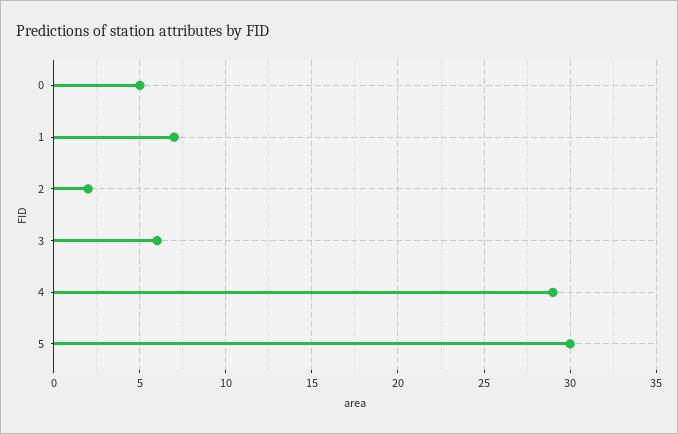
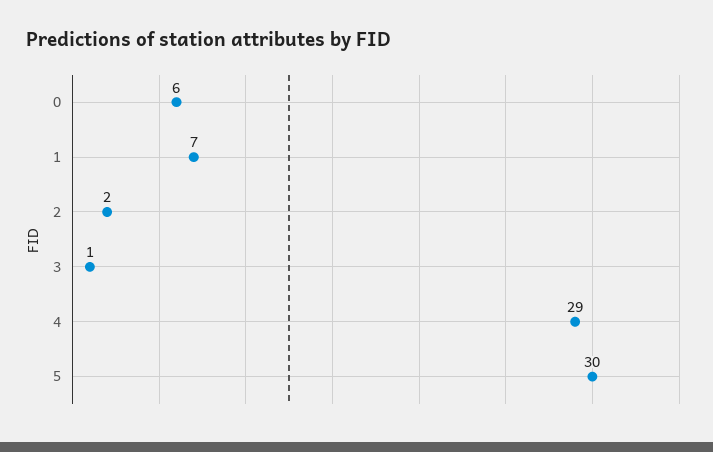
  {
-   "0": 5,
+   "0": 6,
    "1": 7,
    "2": 2,
-   "3": 6,
+   "3": 1,
    "4": 29,
    "5": 30
  }

